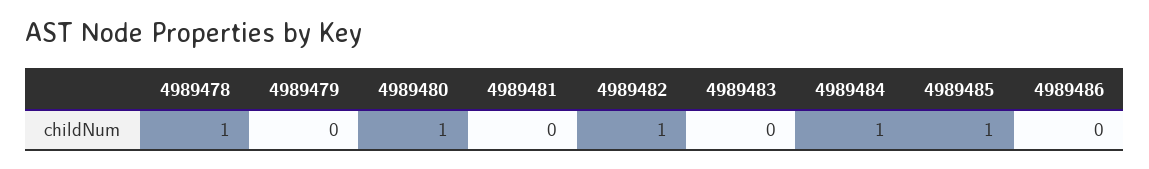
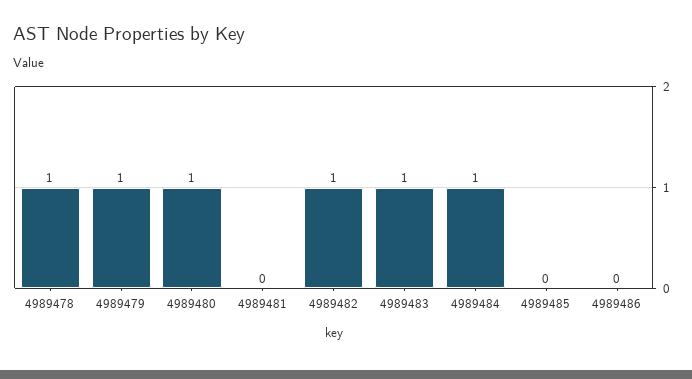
  {
    "4989478": 1,
-   "4989479": 0,
+   "4989479": 1,
    "4989480": 1,
    "4989481": 0,
    "4989482": 1,
-   "4989483": 0,
+   "4989483": 1,
    "4989484": 1,
-   "4989485": 1,
+   "4989485": 0,
    "4989486": 0
  }

